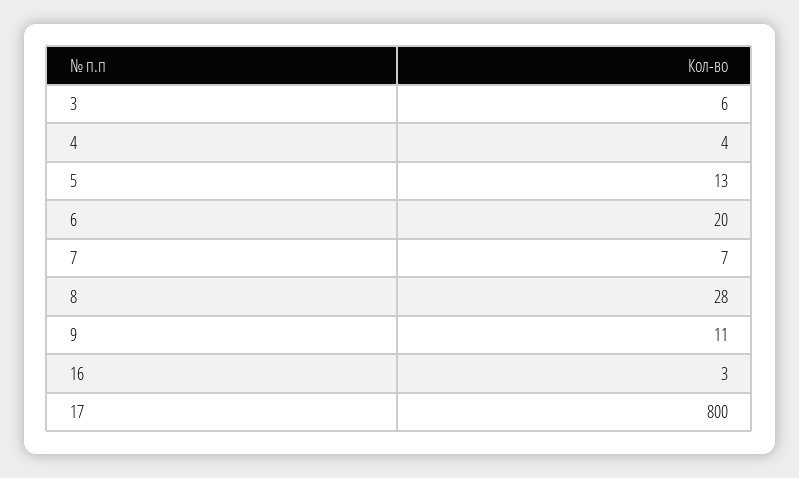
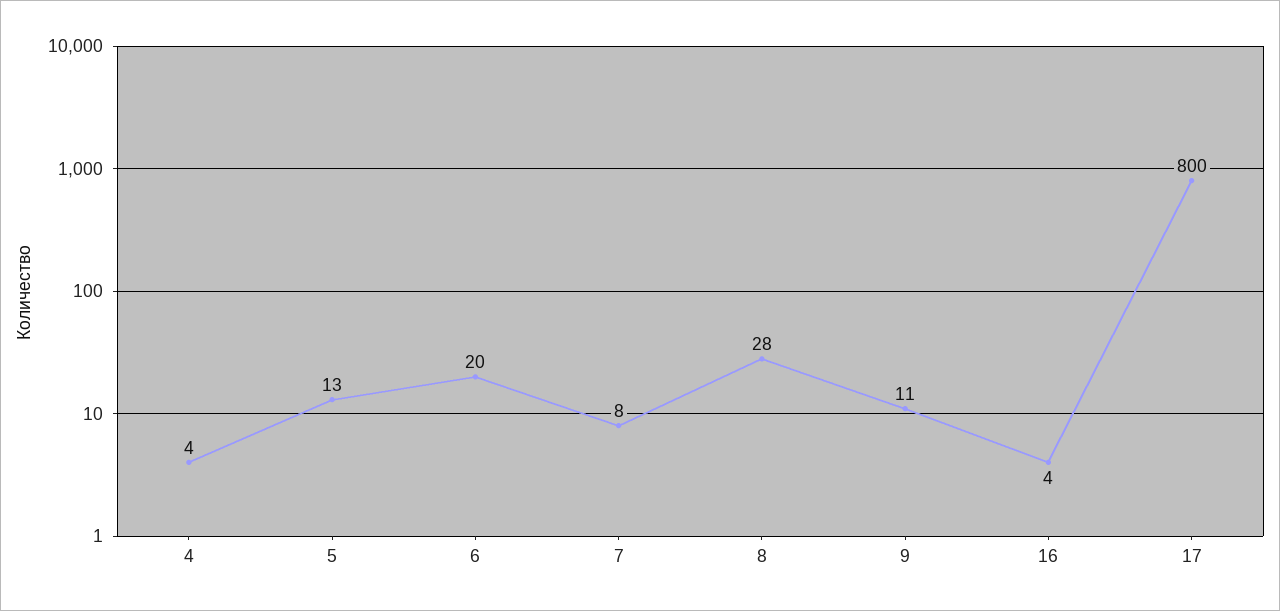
  {
-   "3": 6,
    "4": 4,
    "5": 13,
    "6": 20,
-   "7": 7,
+   "7": 8,
    "8": 28,
    "9": 11,
-   "16": 3,
+   "16": 4,
    "17": 800
  }

